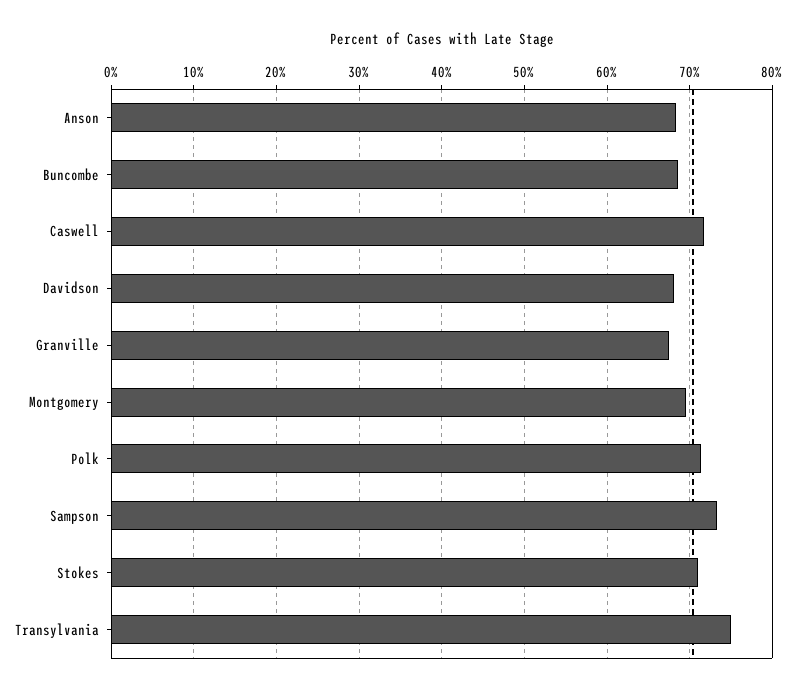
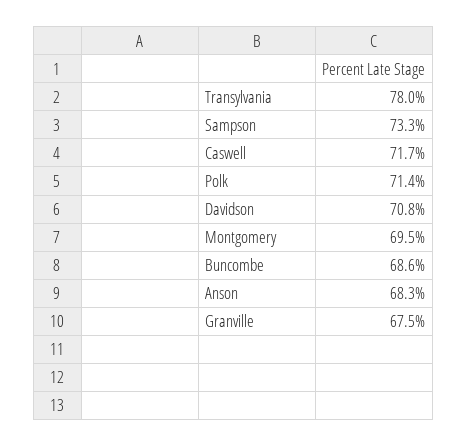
  {
    "Anson": 68.3,
    "Buncombe": 68.6,
    "Caswell": 71.7,
-   "Davidson": 68,
+   "Davidson": 70.8,
    "Granville": 67.5,
    "Montgomery": 69.5,
    "Polk": 71.4,
    "Sampson": 73.3,
-   "Stokes": 71,
-   "Transylvania": 75
+   "Transylvania": 78
  }

